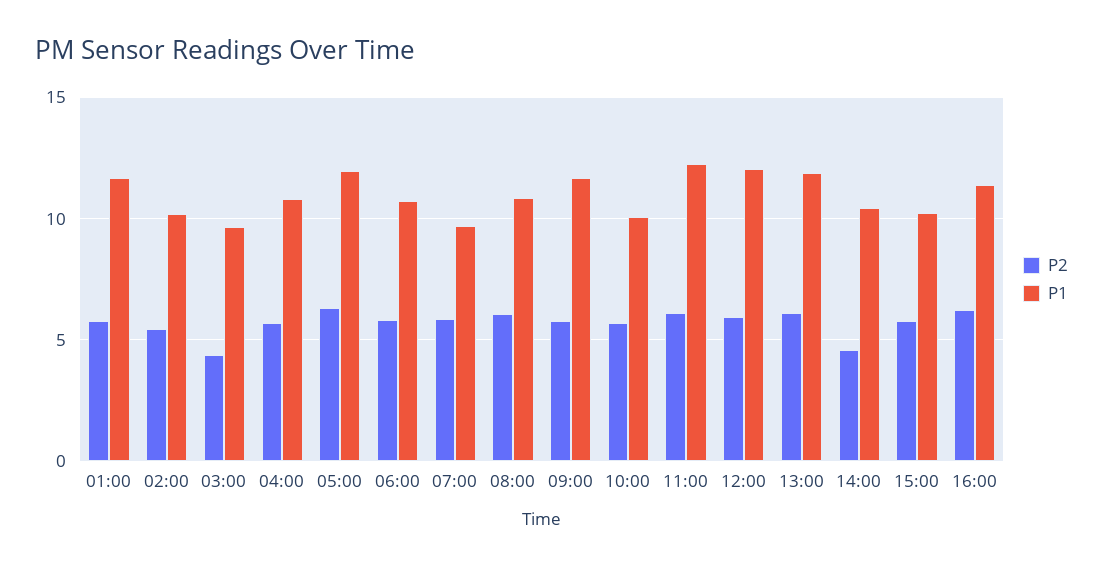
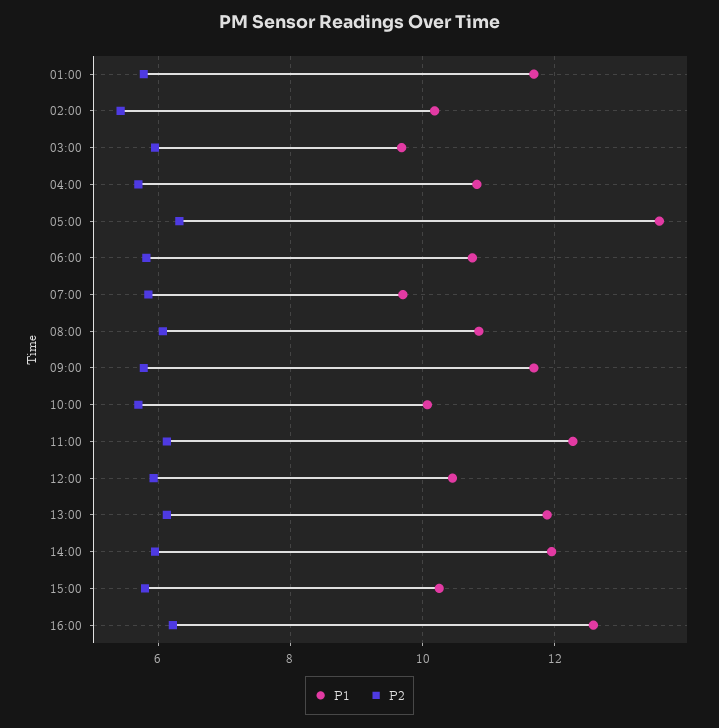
  {
    "P2": {
      "01:00": 5.8,
      "02:00": 5.4,
-     "03:00": 4.5,
+     "03:00": 6,
      "04:00": 5.8,
      "05:00": 6.4,
      "06:00": 5.8,
      "07:00": 5.8,
      "08:00": 6,
      "09:00": 5.8,
      "10:00": 5.8,
      "11:00": 6.2,
      "12:00": 6,
      "13:00": 6.2,
-     "14:00": 4.5,
+     "14:00": 6,
      "15:00": 5.8,
      "16:00": 6.2
    },
    "P1": {
      "01:00": 11.6,
      "02:00": 10.2,
      "03:00": 9.6,
      "04:00": 10.8,
-     "05:00": 12,
+     "05:00": 13.6,
      "06:00": 10.8,
      "07:00": 9.8,
      "08:00": 10.8,
      "09:00": 11.6,
      "10:00": 10,
      "11:00": 12.2,
-     "12:00": 12,
+     "12:00": 10.4,
      "13:00": 11.8,
-     "14:00": 10.5,
+     "14:00": 12,
      "15:00": 10.2,
-     "16:00": 11.5
+     "16:00": 12.6
    }
  }

